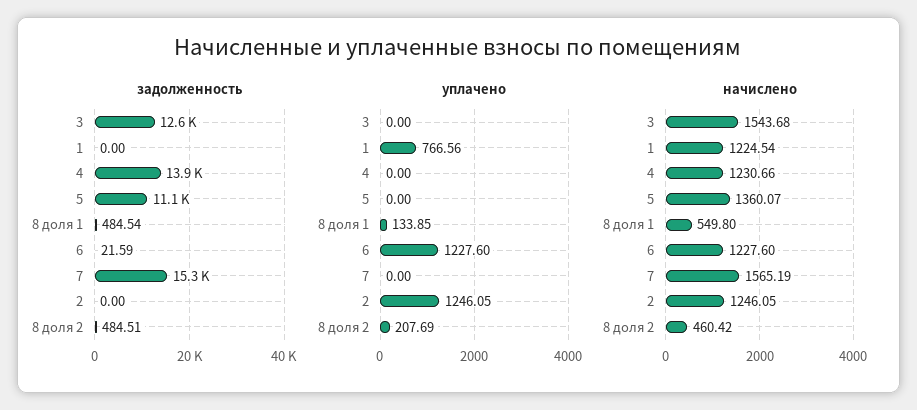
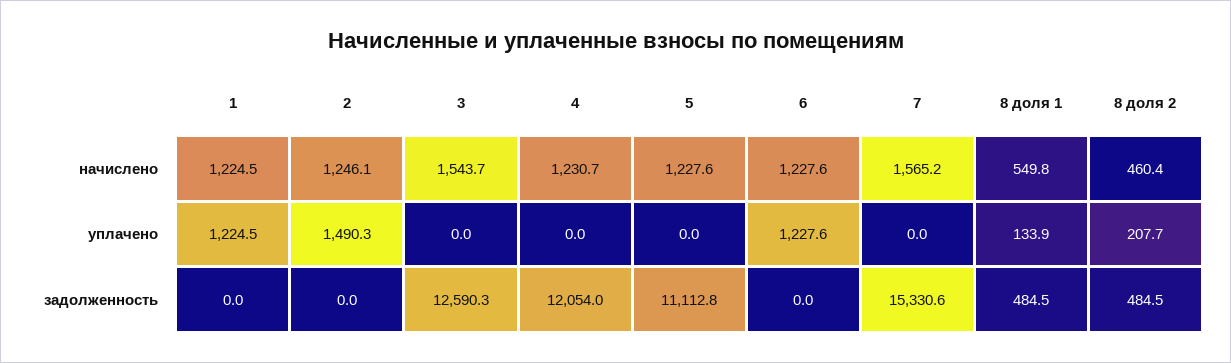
  {
    "задолженность": {
      "3": 12590.3,
      "1": 0,
-     "4": 13900,
+     "4": 12054,
      "5": 11112.8,
      "8 доля 1": 484.54,
-     "6": 21.59,
+     "6": 0,
      "7": 15330.6,
      "2": 0,
      "8 доля 2": 484.51
    },
    "уплачено": {
      "3": 0,
-     "1": 766.56,
+     "1": 1224.5,
      "4": 0,
      "5": 0,
      "8 доля 1": 133.85,
      "6": 1227.6,
      "7": 0,
-     "2": 1246.05,
+     "2": 1490.3,
      "8 доля 2": 207.69
    },
    "начислено": {
      "3": 1543.68,
      "1": 1224.54,
      "4": 1230.66,
-     "5": 1360.07,
+     "5": 1227.6,
      "8 доля 1": 549.8,
      "6": 1227.6,
      "7": 1565.19,
      "2": 1246.05,
      "8 доля 2": 460.42
    }
  }

